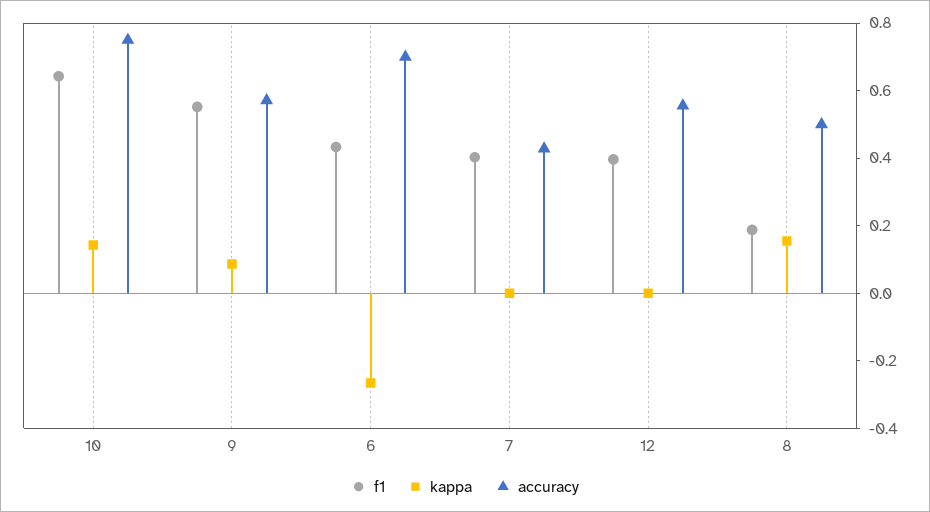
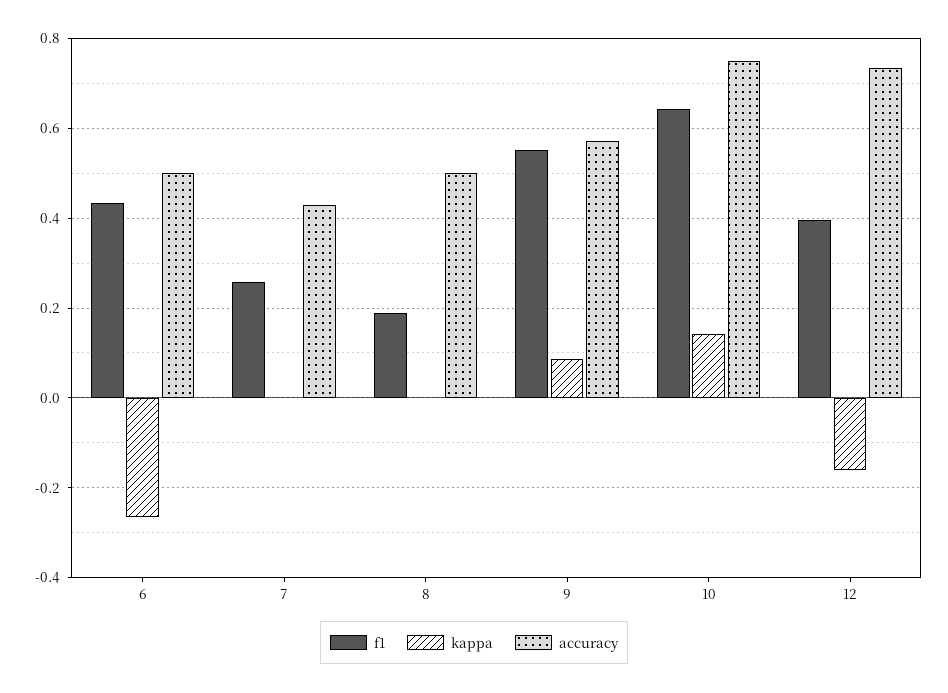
  {
    "f1": {
      "10": 0.64,
      "9": 0.56,
      "6": 0.44,
-     "7": 0.4,
+     "7": 0.26,
      "12": 0.4,
      "8": 0.18
    },
    "kappa": {
      "10": 0.14,
      "9": 0.08,
      "6": -0.26,
      "7": 0,
-     "12": 0,
+     "12": -0.16,
-     "8": 0.15
+     "8": 0
    },
    "accuracy": {
      "10": 0.76,
      "9": 0.58,
-     "6": 0.7,
+     "6": 0.5,
      "7": 0.42,
-     "12": 0.55,
+     "12": 0.74,
      "8": 0.5
    }
  }

